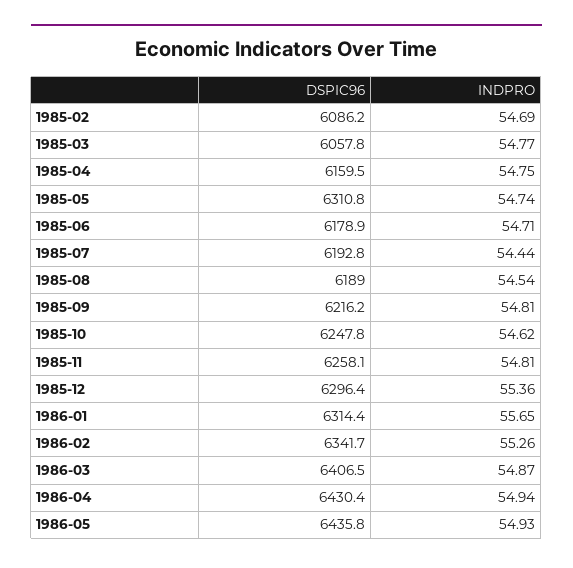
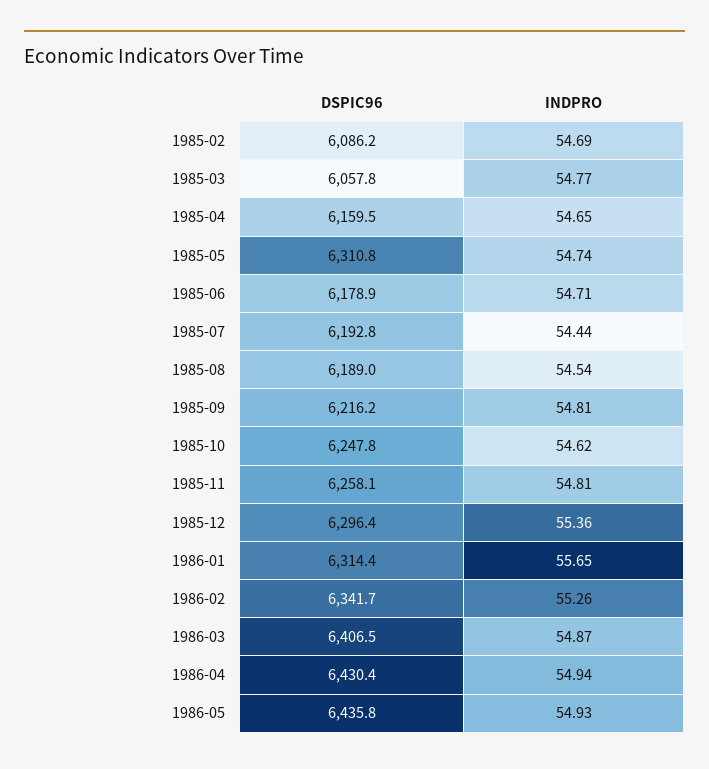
  {
    "DSPIC96": {
      "1985-02": 6086.2,
      "1985-03": 6057.8,
      "1985-04": 6159.5,
      "1985-05": 6310.8,
      "1985-06": 6178.9,
      "1985-07": 6192.8,
      "1985-08": 6189,
      "1985-09": 6216.2,
      "1985-10": 6247.8,
      "1985-11": 6258.1,
      "1985-12": 6296.4,
      "1986-01": 6314.4,
      "1986-02": 6341.7,
      "1986-03": 6406.5,
      "1986-04": 6430.4,
      "1986-05": 6435.8
    },
    "INDPRO": {
      "1985-02": 54.69,
      "1985-03": 54.77,
-     "1985-04": 54.75,
+     "1985-04": 54.65,
      "1985-05": 54.74,
      "1985-06": 54.71,
      "1985-07": 54.44,
      "1985-08": 54.54,
      "1985-09": 54.81,
      "1985-10": 54.62,
      "1985-11": 54.81,
      "1985-12": 55.36,
      "1986-01": 55.65,
      "1986-02": 55.26,
      "1986-03": 54.87,
      "1986-04": 54.94,
      "1986-05": 54.93
    }
  }

